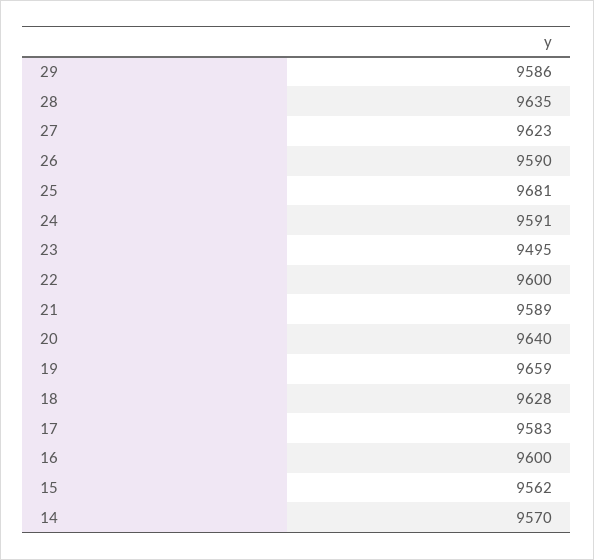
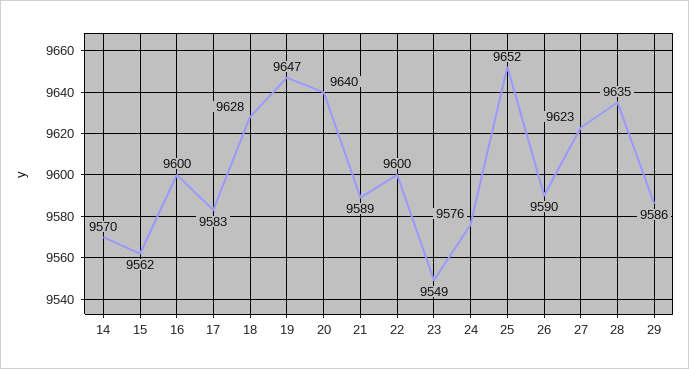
  {
    "29": 9586,
    "28": 9635,
    "27": 9623,
    "26": 9590,
-   "25": 9681,
+   "25": 9652,
-   "24": 9591,
+   "24": 9576,
-   "23": 9495,
+   "23": 9549,
    "22": 9600,
    "21": 9589,
    "20": 9640,
-   "19": 9659,
+   "19": 9647,
    "18": 9628,
    "17": 9583,
    "16": 9600,
    "15": 9562,
    "14": 9570
  }

